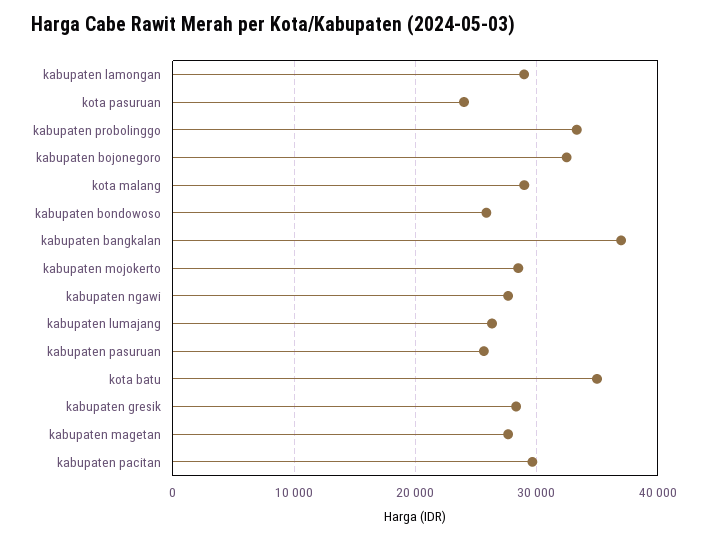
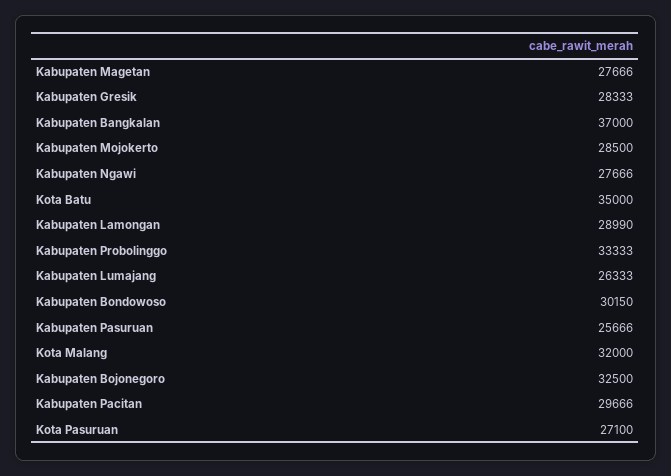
  {
    "kabupaten lamongan": 28990,
-   "kota pasuruan": 24000,
+   "kota pasuruan": 27100,
    "kabupaten probolinggo": 33333,
    "kabupaten bojonegoro": 32500,
-   "kota malang": 29000,
+   "kota malang": 32000,
-   "kabupaten bondowoso": 26000,
+   "kabupaten bondowoso": 30150,
    "kabupaten bangkalan": 37000,
    "kabupaten mojokerto": 28500,
    "kabupaten ngawi": 27666,
    "kabupaten lumajang": 26333,
    "kabupaten pasuruan": 25666,
    "kota batu": 35000,
    "kabupaten gresik": 28333,
    "kabupaten magetan": 27666,
    "kabupaten pacitan": 29666
  }

